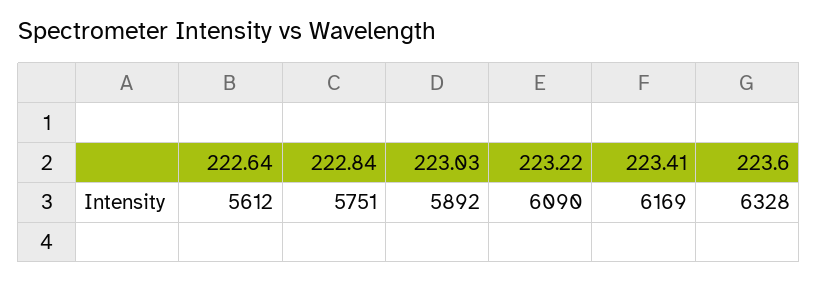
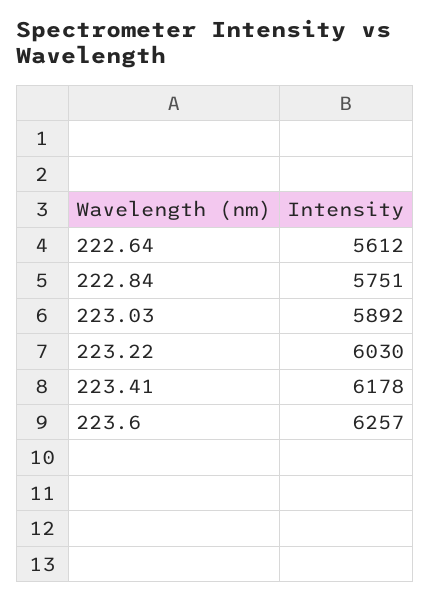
  {
    "222.64": 5612,
    "222.84": 5751,
    "223.03": 5892,
-   "223.22": 6090,
+   "223.22": 6030,
-   "223.41": 6169,
+   "223.41": 6178,
-   "223.6": 6328
+   "223.6": 6257
  }

